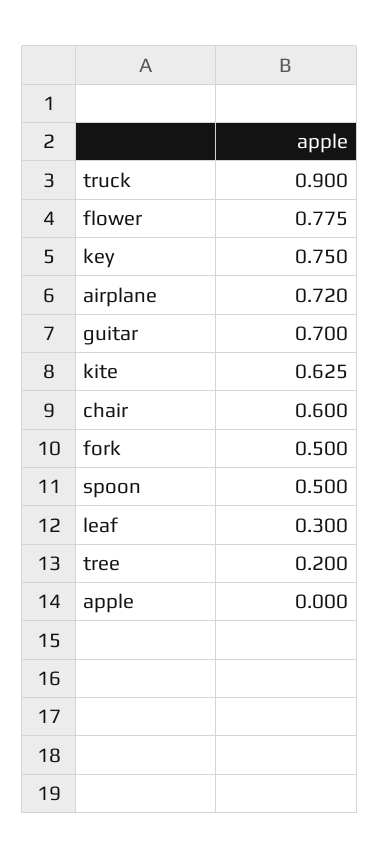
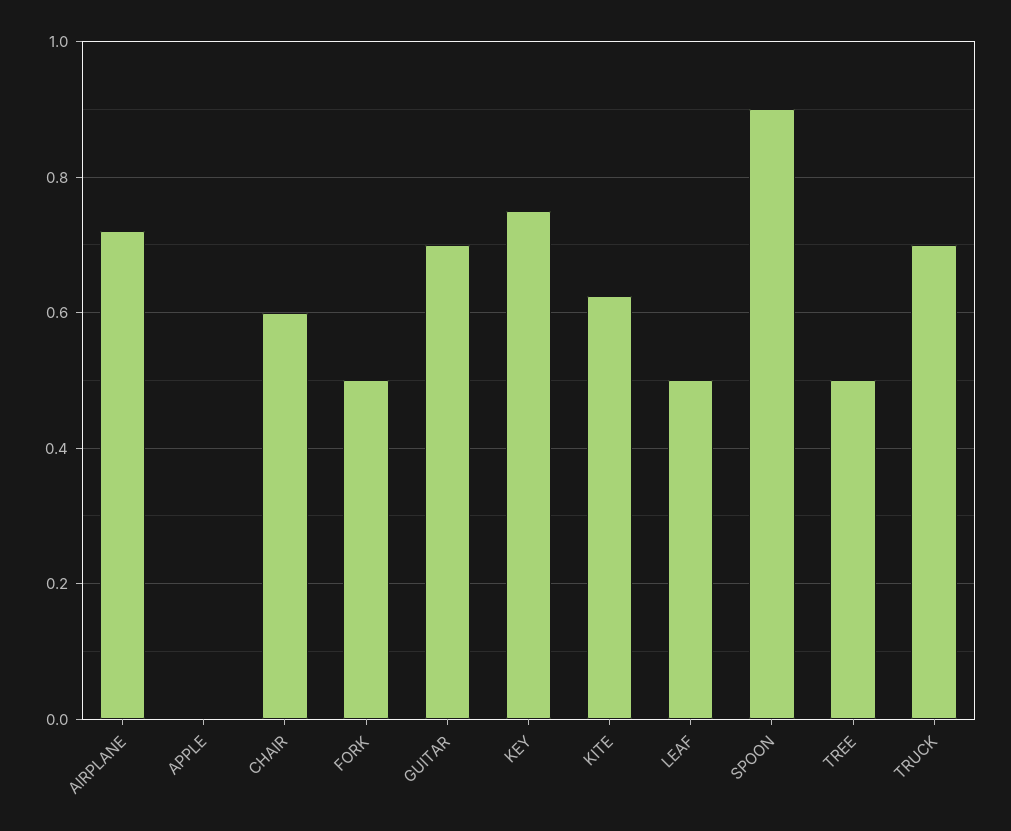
  {
-   "truck": 0.9,
+   "truck": 0.7,
-   "flower": 0.775,
    "key": 0.75,
    "airplane": 0.72,
    "guitar": 0.7,
    "kite": 0.625,
    "chair": 0.6,
    "fork": 0.5,
-   "spoon": 0.5,
+   "spoon": 0.9,
-   "leaf": 0.3,
+   "leaf": 0.5,
-   "tree": 0.2,
+   "tree": 0.5,
    "apple": 0
  }

